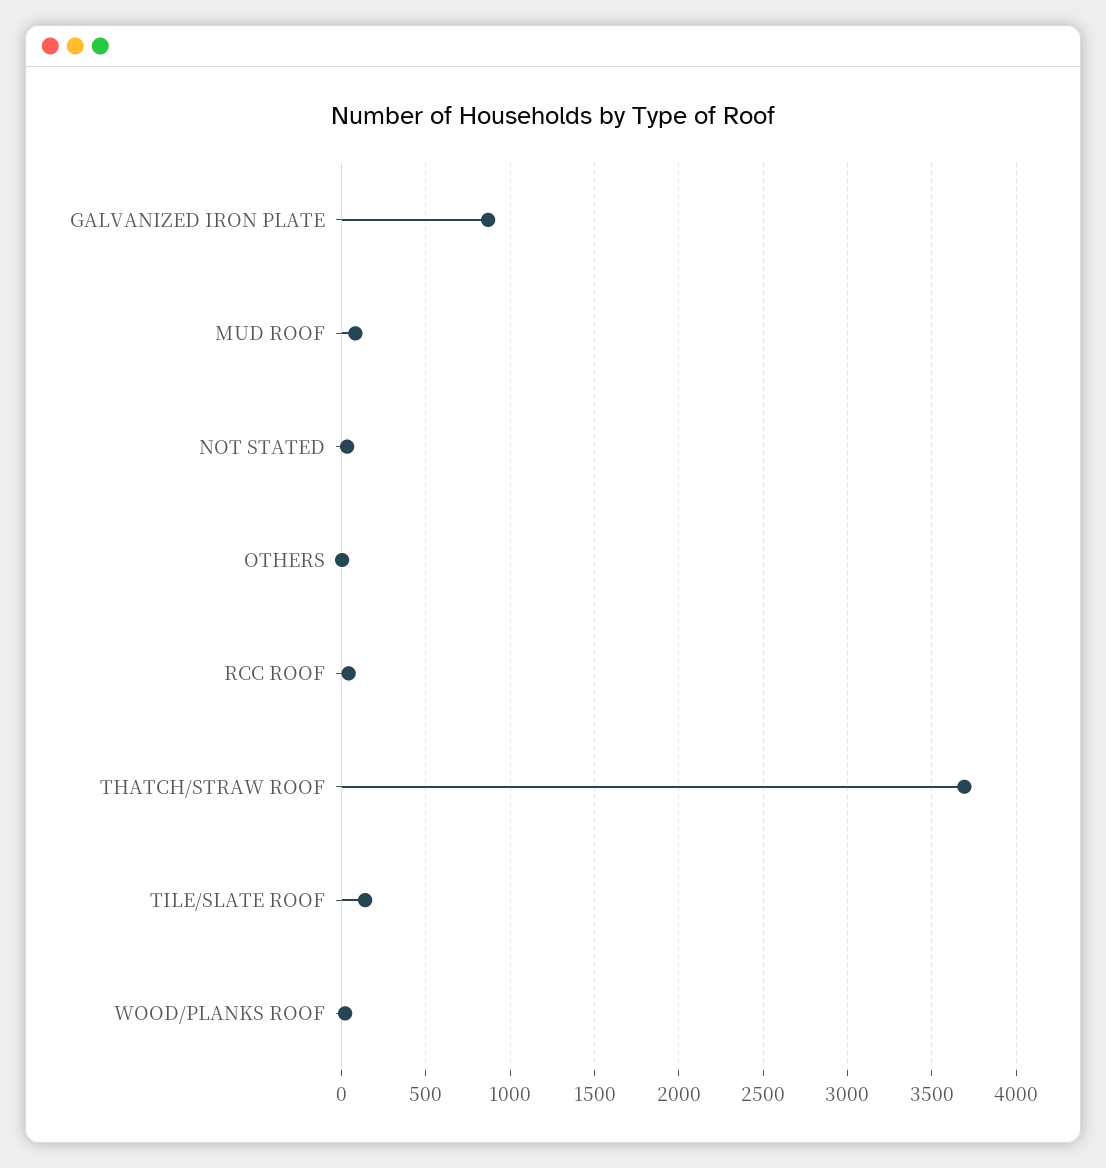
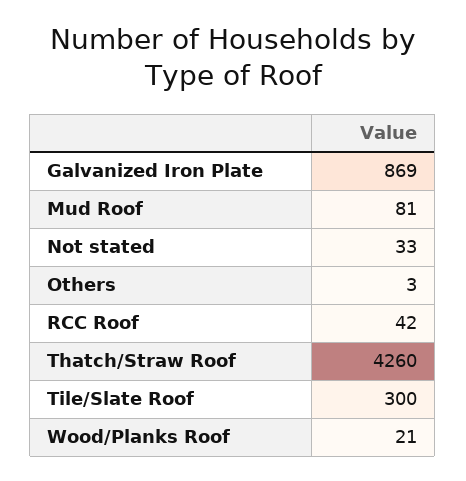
  {
    "GALVANIZED IRON PLATE": 869,
    "MUD ROOF": 81,
    "NOT STATED": 33,
    "OTHERS": 3,
    "RCC ROOF": 42,
-   "THATCH/STRAW ROOF": 3700,
+   "THATCH/STRAW ROOF": 4260,
-   "TILE/SLATE ROOF": 150,
+   "TILE/SLATE ROOF": 300,
    "WOOD/PLANKS ROOF": 21
  }

